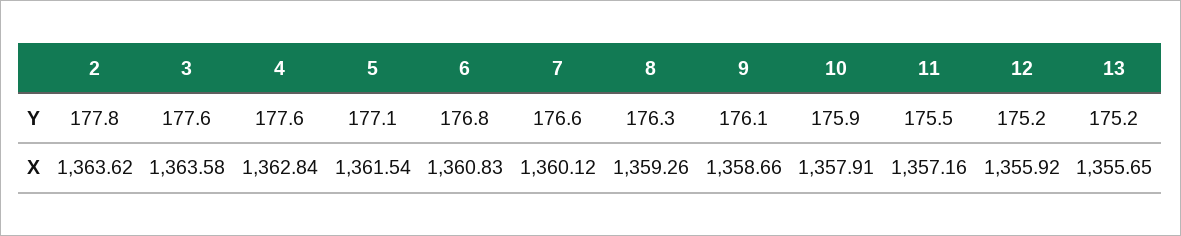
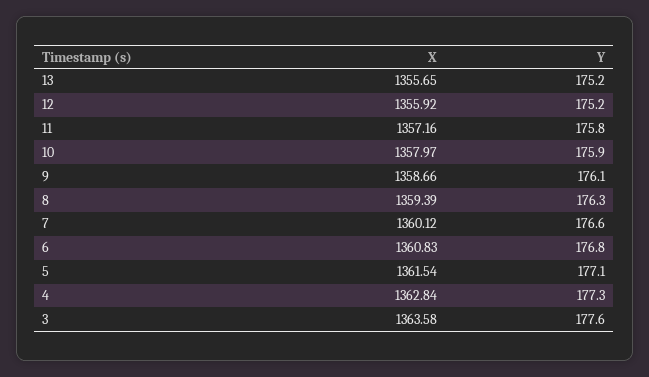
  {
-   "2": {
-     "Y": 177.8,
-     "X": 1363.62
-   },
    "3": {
      "Y": 177.6,
      "X": 1363.58
    },
    "4": {
-     "Y": 177.6,
+     "Y": 177.3,
      "X": 1362.84
    },
    "5": {
      "Y": 177.1,
      "X": 1361.54
    },
    "6": {
      "Y": 176.8,
      "X": 1360.83
    },
    "7": {
      "Y": 176.6,
      "X": 1360.12
    },
    "8": {
      "Y": 176.3,
-     "X": 1359.26
+     "X": 1359.39
    },
    "9": {
      "Y": 176.1,
      "X": 1358.66
    },
    "10": {
      "Y": 175.9,
-     "X": 1357.91
+     "X": 1357.97
    },
    "11": {
-     "Y": 175.5,
+     "Y": 175.8,
      "X": 1357.16
    },
    "12": {
      "Y": 175.2,
      "X": 1355.92
    },
    "13": {
      "Y": 175.2,
      "X": 1355.65
    }
  }

